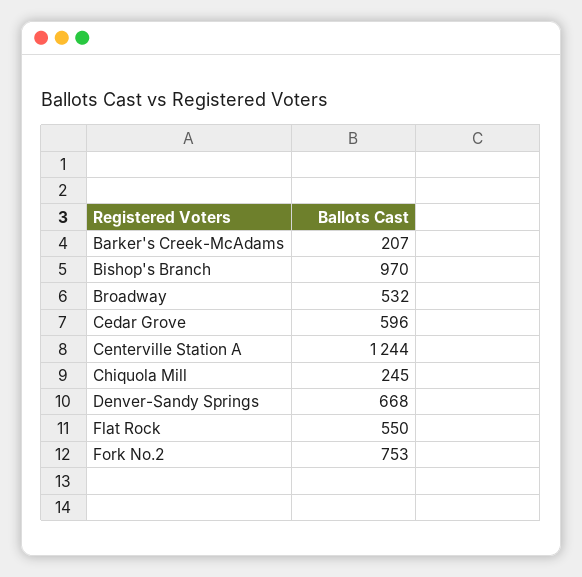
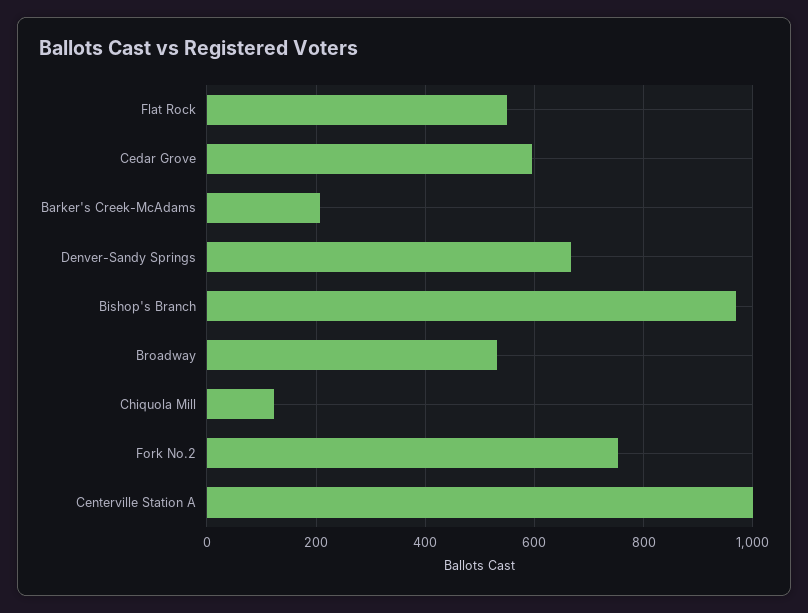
  {
    "Barker's Creek-McAdams": 207,
    "Bishop's Branch": 970,
    "Broadway": 532,
    "Cedar Grove": 596,
-   "Centerville Station A": 1244,
+   "Centerville Station A": 1000,
-   "Chiquola Mill": 245,
+   "Chiquola Mill": 120,
    "Denver-Sandy Springs": 668,
    "Flat Rock": 550,
    "Fork No.2": 753
  }

